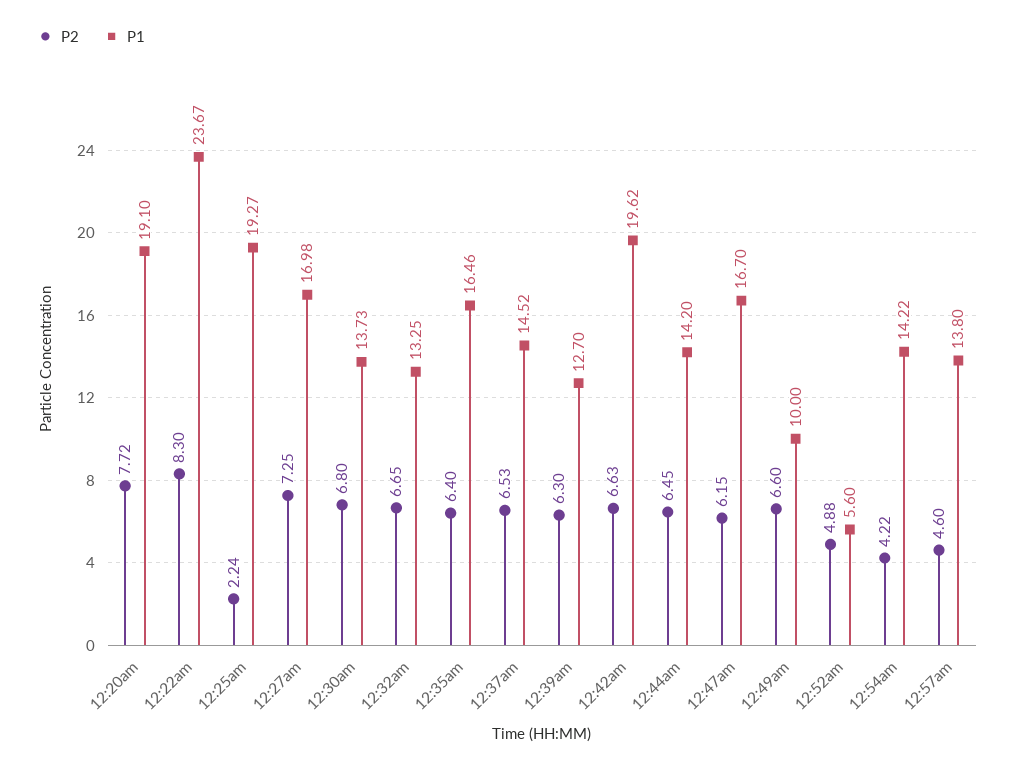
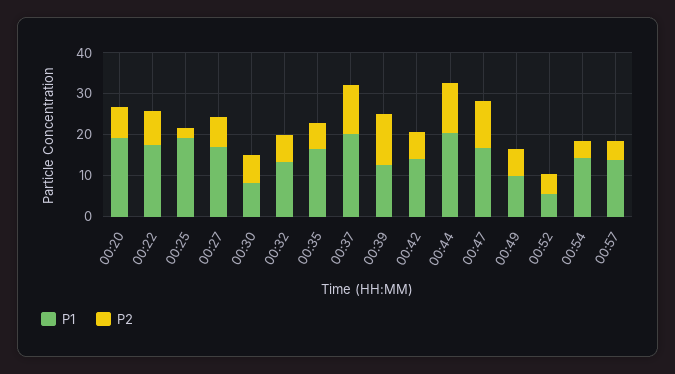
  {
    "P2": {
      "12:20am": 7.72,
      "12:22am": 8.3,
      "12:25am": 2.24,
      "12:27am": 7.25,
      "12:30am": 6.8,
      "12:32am": 6.65,
      "12:35am": 6.4,
-     "12:37am": 6.53,
+     "12:37am": 12,
-     "12:39am": 6.3,
+     "12:39am": 12,
      "12:42am": 6.63,
-     "12:44am": 6.45,
+     "12:44am": 12,
-     "12:47am": 6.15,
+     "12:47am": 12,
      "12:49am": 6.6,
      "12:52am": 4.88,
      "12:54am": 4.22,
      "12:57am": 4.6
    },
    "P1": {
      "12:20am": 19.1,
-     "12:22am": 23.67,
+     "12:22am": 18,
      "12:25am": 19.27,
      "12:27am": 16.98,
-     "12:30am": 13.73,
+     "12:30am": 8,
      "12:32am": 13.25,
      "12:35am": 16.46,
-     "12:37am": 14.52,
+     "12:37am": 20,
      "12:39am": 12.7,
-     "12:42am": 19.62,
+     "12:42am": 14,
-     "12:44am": 14.2,
+     "12:44am": 20,
      "12:47am": 16.7,
      "12:49am": 10,
      "12:52am": 5.6,
      "12:54am": 14.22,
      "12:57am": 13.8
    }
  }

